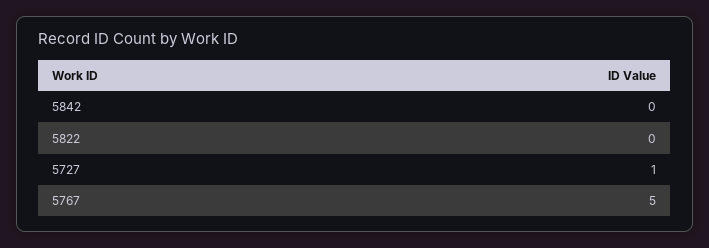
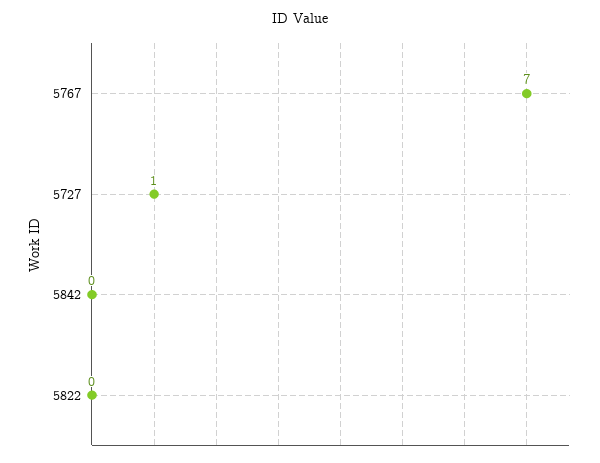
  {
    "5842": 0,
    "5822": 0,
    "5727": 1,
-   "5767": 5
+   "5767": 7
  }

